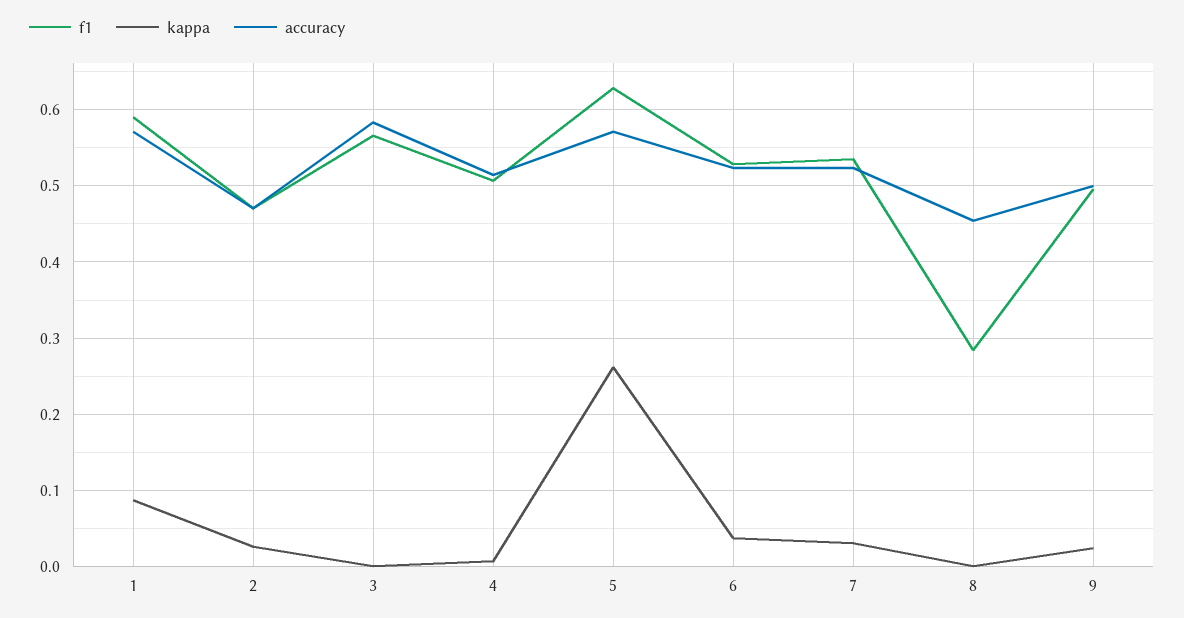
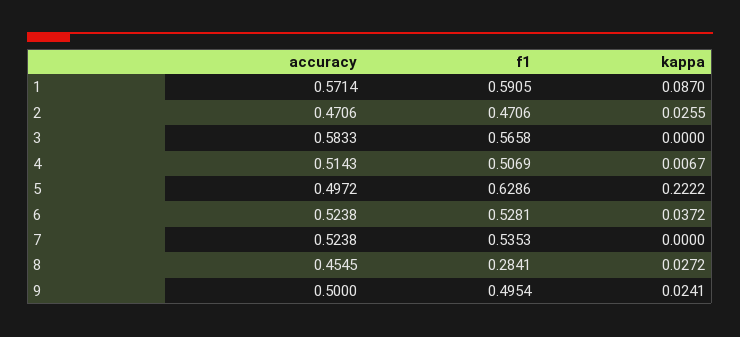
  {
    "f1": {
      "1": 0.5905,
      "2": 0.4706,
      "3": 0.5658,
      "4": 0.5069,
      "5": 0.6286,
      "6": 0.5281,
      "7": 0.5353,
      "8": 0.2841,
      "9": 0.4954
    },
    "kappa": {
      "1": 0.087,
      "2": 0.0255,
      "3": 0,
      "4": 0.0067,
-     "5": 0.26,
+     "5": 0.2222,
      "6": 0.0372,
-     "7": 0.03,
+     "7": 0,
-     "8": 0,
+     "8": 0.0272,
      "9": 0.0241
    },
    "accuracy": {
      "1": 0.5714,
      "2": 0.4706,
      "3": 0.5833,
      "4": 0.5143,
-     "5": 0.57,
+     "5": 0.4972,
      "6": 0.5238,
      "7": 0.5238,
      "8": 0.4545,
      "9": 0.5
    }
  }

